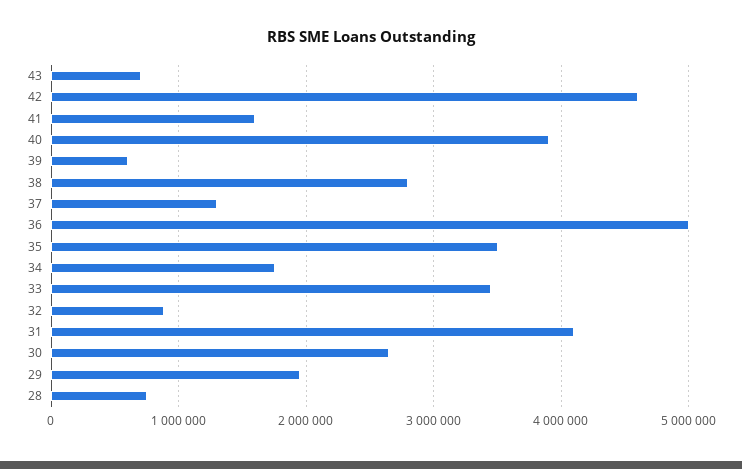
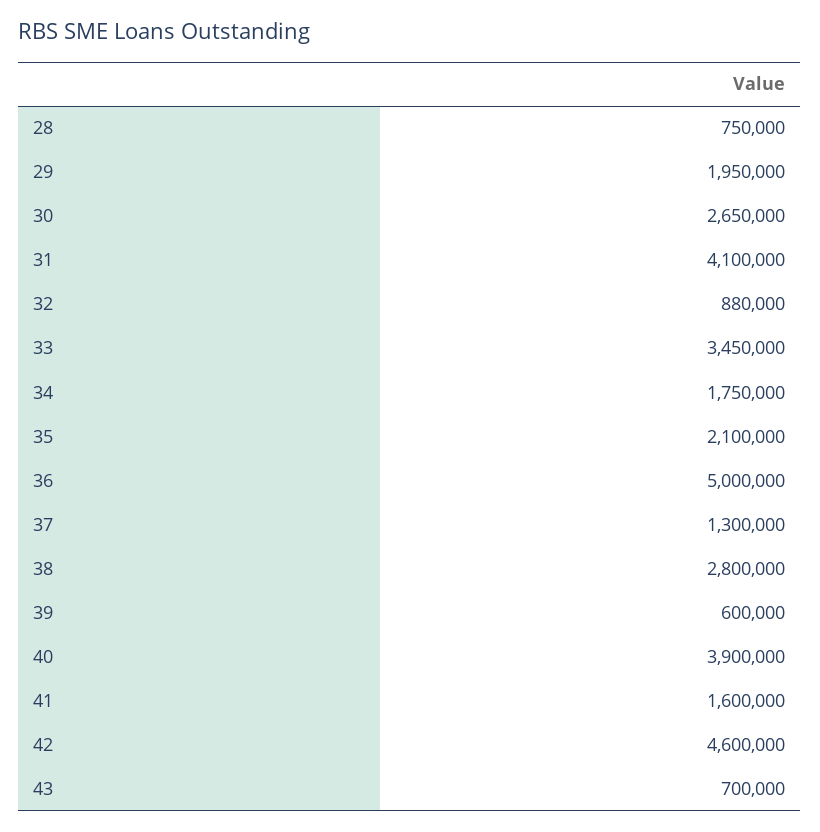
  {
    "43": 700000,
    "42": 4600000,
    "41": 1600000,
    "40": 3900000,
    "39": 600000,
    "38": 2800000,
    "37": 1300000,
    "36": 5000000,
-   "35": 3500000,
+   "35": 2100000,
    "34": 1750000,
    "33": 3450000,
    "32": 880000,
    "31": 4100000,
    "30": 2650000,
    "29": 1950000,
    "28": 750000
  }

